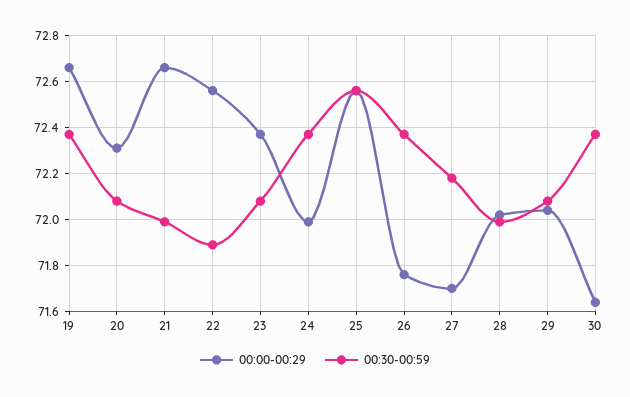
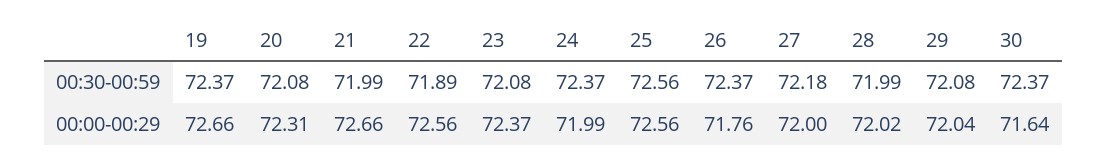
  {
    "00:00-00:29": {
      "19": 72.66,
      "20": 72.31,
      "21": 72.66,
      "22": 72.56,
      "23": 72.37,
      "24": 71.99,
      "25": 72.56,
      "26": 71.76,
-     "27": 71.7,
+     "27": 72,
      "28": 72.02,
      "29": 72.04,
      "30": 71.64
    },
    "00:30-00:59": {
      "19": 72.37,
      "20": 72.08,
      "21": 71.99,
      "22": 71.89,
      "23": 72.08,
      "24": 72.37,
      "25": 72.56,
      "26": 72.37,
      "27": 72.18,
      "28": 71.99,
      "29": 72.08,
      "30": 72.37
    }
  }

